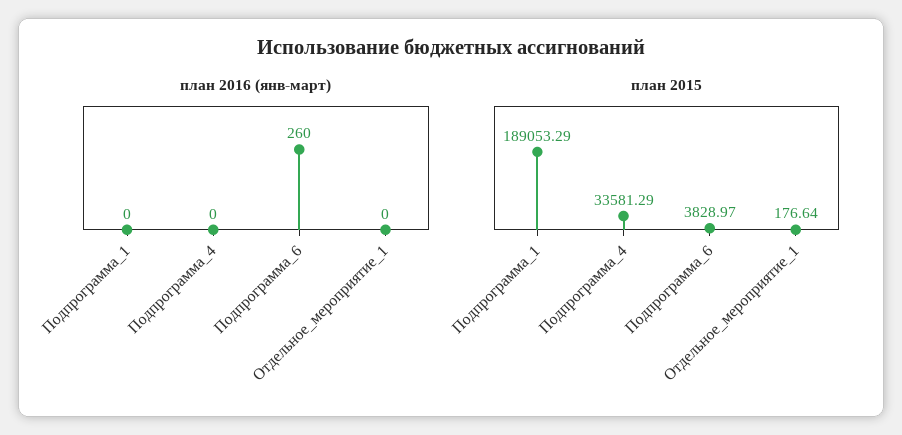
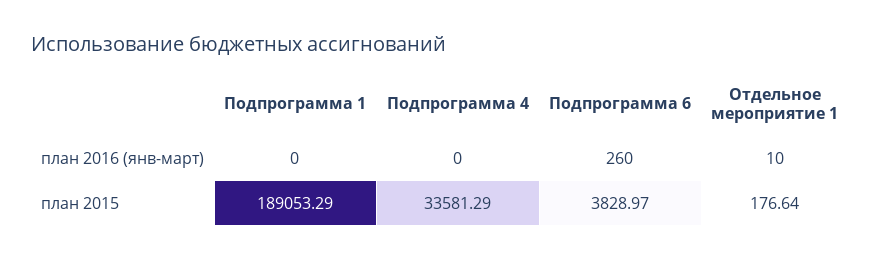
  {
    "план 2016 (янв-март)": {
      "Подпрограмма_1": 0,
      "Подпрограмма_4": 0,
      "Подпрограмма_6": 260,
-     "Отдельное_мероприятие_1": 0
+     "Отдельное_мероприятие_1": 10
    },
    "план 2015": {
      "Подпрограмма_1": 189053.29,
      "Подпрограмма_4": 33581.29,
      "Подпрограмма_6": 3828.97,
      "Отдельное_мероприятие_1": 176.64
    }
  }

